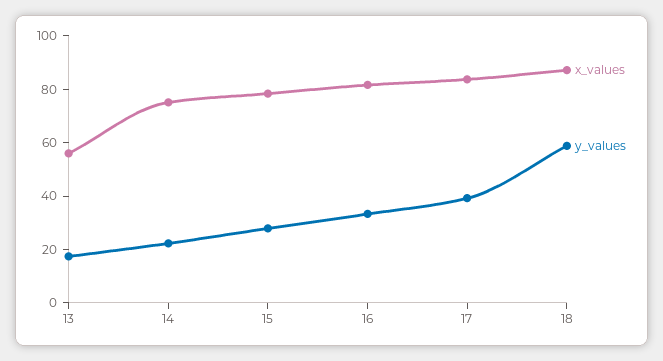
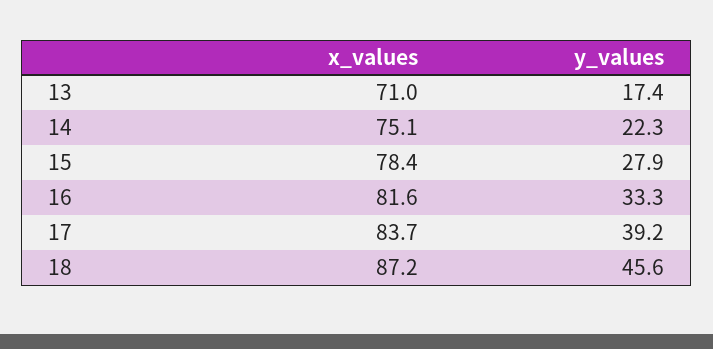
  {
    "x_values": {
-     "13": 55,
+     "13": 71,
      "14": 75.1,
      "15": 78.4,
      "16": 81.6,
      "17": 83.7,
      "18": 87.2
    },
    "y_values": {
      "13": 17.4,
      "14": 22.3,
      "15": 27.9,
      "16": 33.3,
      "17": 39.2,
-     "18": 60
+     "18": 45.6
    }
  }

